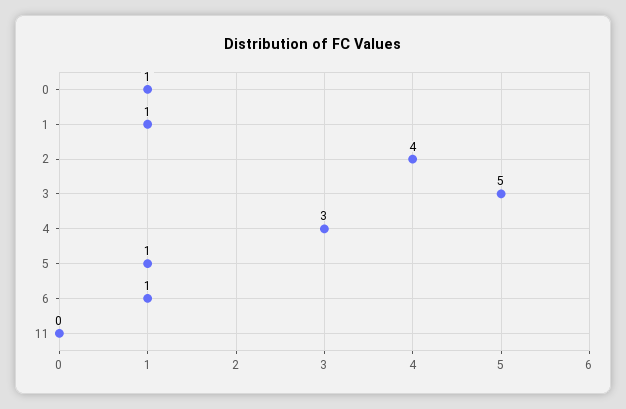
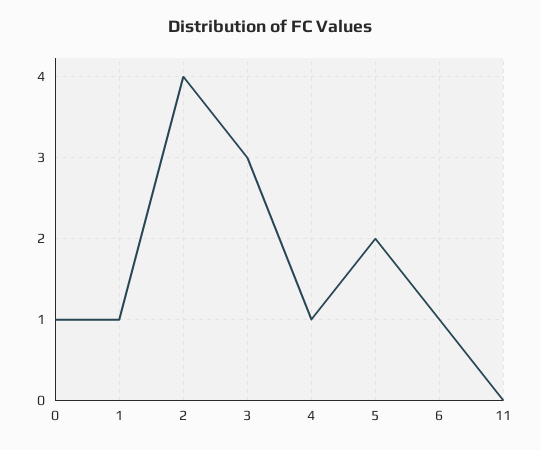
  {
    "0": 1,
    "1": 1,
    "2": 4,
-   "3": 5,
+   "3": 3,
-   "4": 3,
+   "4": 1,
-   "5": 1,
+   "5": 2,
    "6": 1,
    "11": 0
  }

